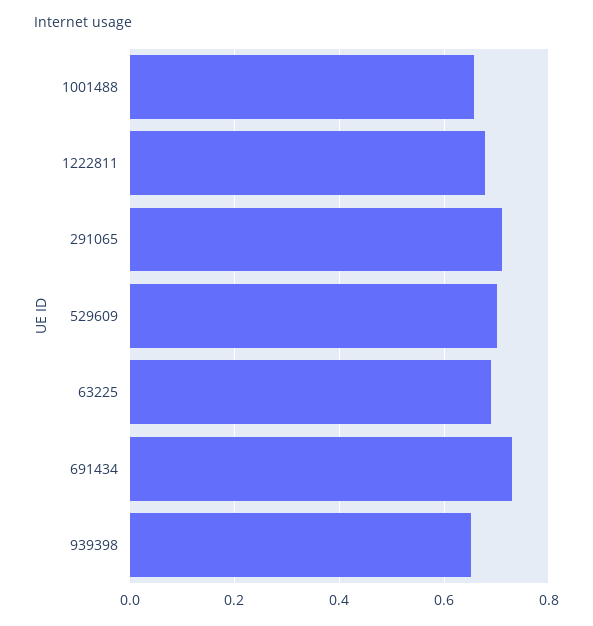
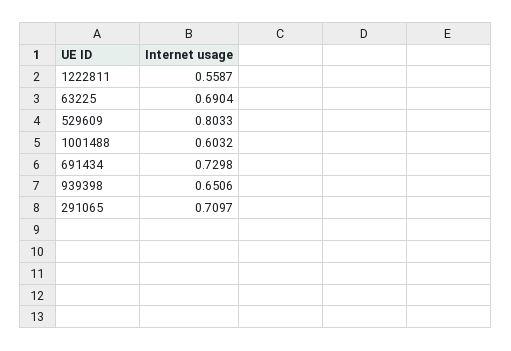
  {
-   "1001488": 0.66,
+   "1001488": 0.6032,
-   "1222811": 0.68,
+   "1222811": 0.5587,
    "291065": 0.7097,
-   "529609": 0.7,
+   "529609": 0.8033,
    "63225": 0.6904,
    "691434": 0.7298,
    "939398": 0.6506
  }

